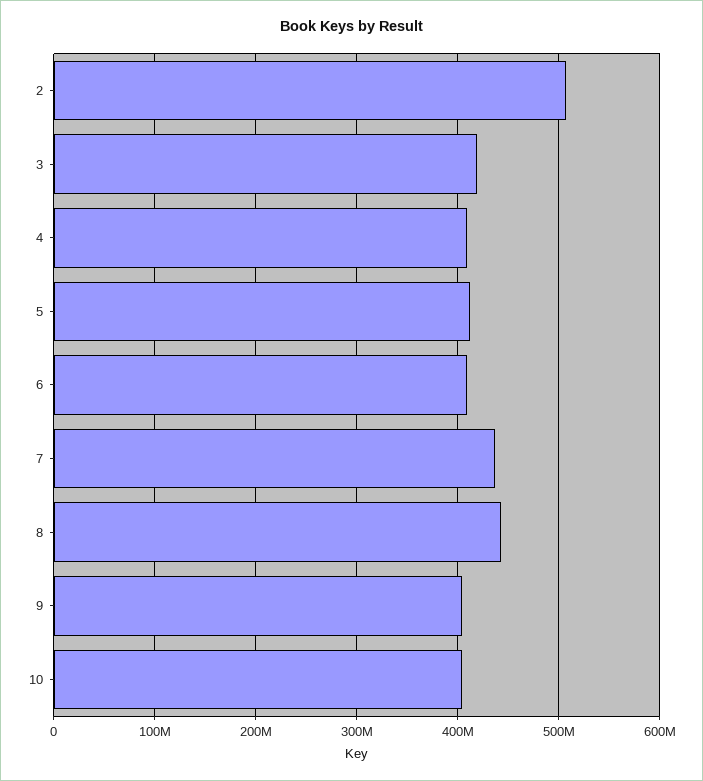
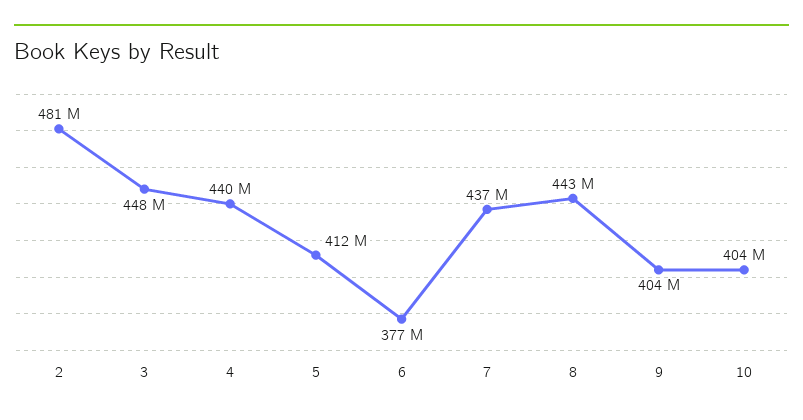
  {
-   "2": 510000000,
+   "2": 481000000,
-   "3": 420000000,
+   "3": 448000000,
-   "4": 410000000,
+   "4": 440000000,
    "5": 412000000,
-   "6": 410000000,
+   "6": 377000000,
    "7": 437000000,
    "8": 443000000,
    "9": 404000000,
    "10": 404000000
  }

